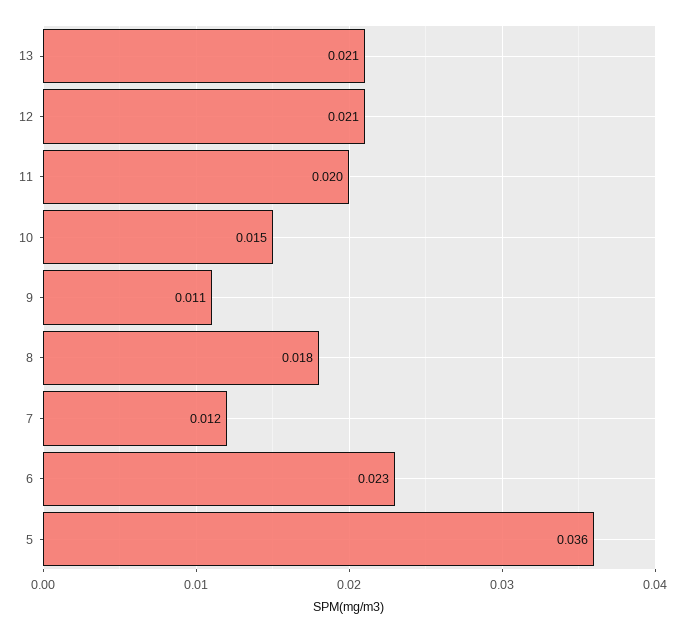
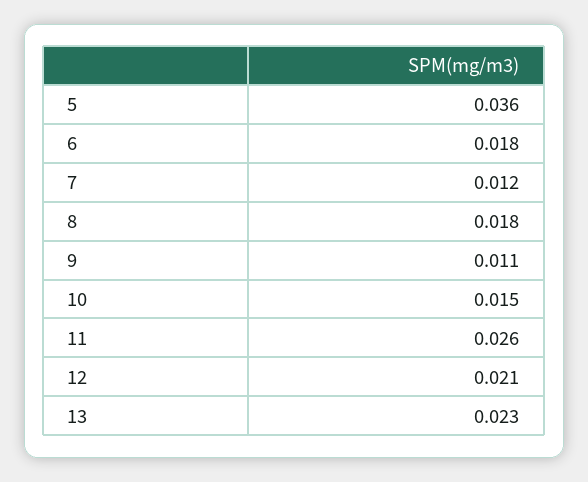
  {
-   "13": 0.021,
+   "13": 0.023,
    "12": 0.021,
-   "11": 0.02,
+   "11": 0.026,
    "10": 0.015,
    "9": 0.011,
    "8": 0.018,
    "7": 0.012,
-   "6": 0.023,
+   "6": 0.018,
    "5": 0.036
  }

